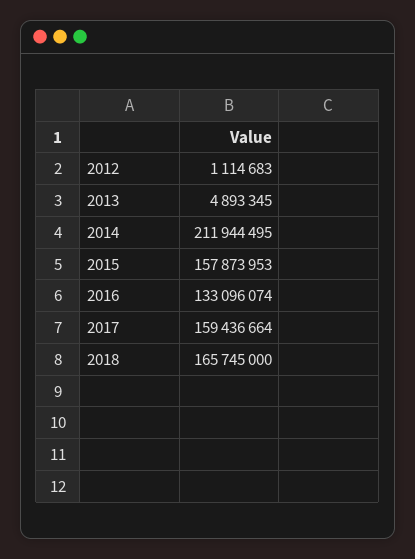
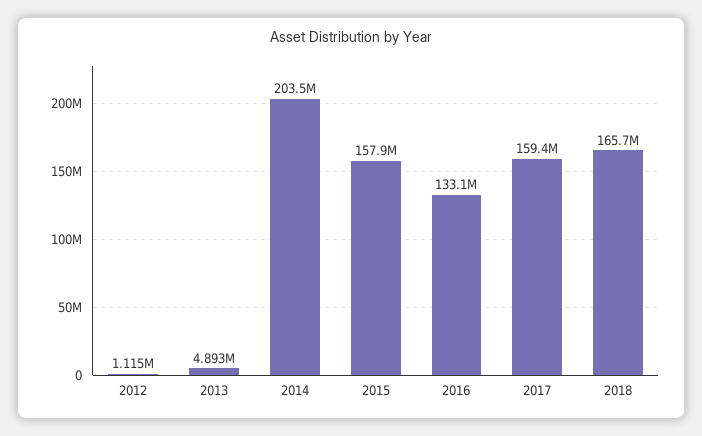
  {
    "2012": 1114683,
    "2013": 4893345,
-   "2014": 211944495,
+   "2014": 203500000,
    "2015": 157873953,
    "2016": 133096074,
    "2017": 159436664,
    "2018": 165745000
  }

